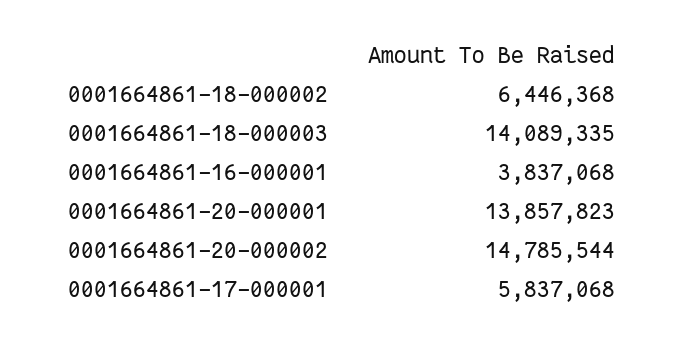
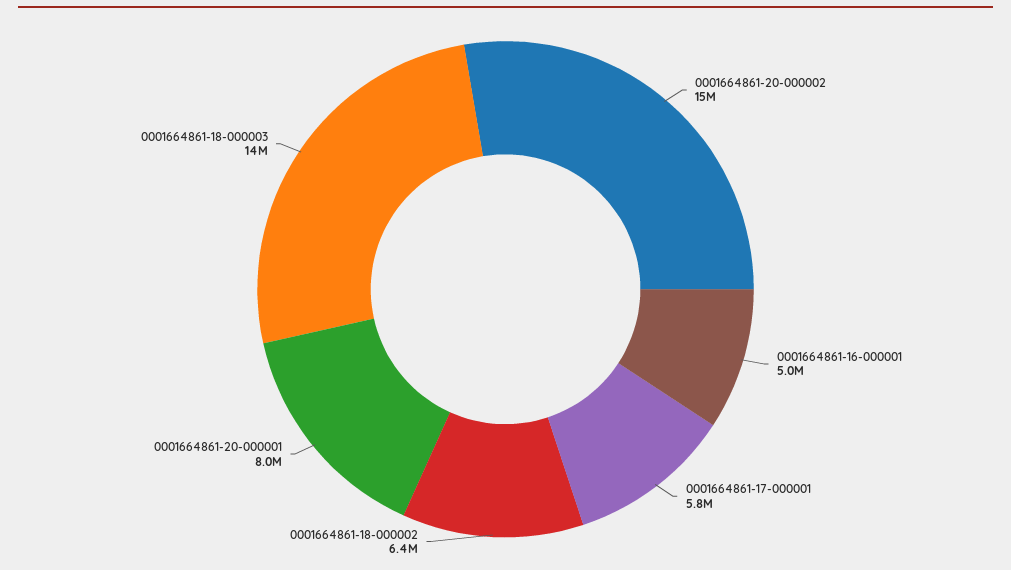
  {
    "0001664861-18-000002": 6446368,
    "0001664861-18-000003": 14089335,
-   "0001664861-16-000001": 3837068,
+   "0001664861-16-000001": 5000000,
-   "0001664861-20-000001": 13857823,
+   "0001664861-20-000001": 8000000,
    "0001664861-20-000002": 14785544,
    "0001664861-17-000001": 5837068
  }

